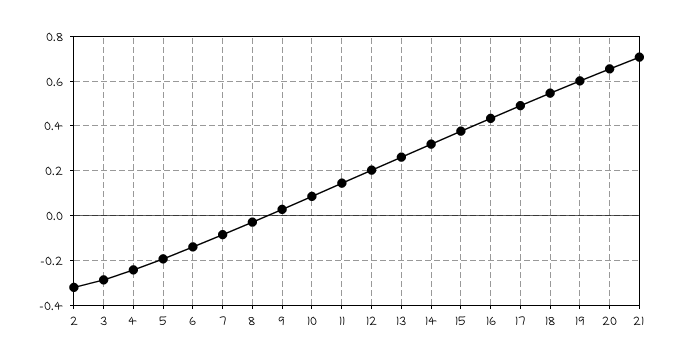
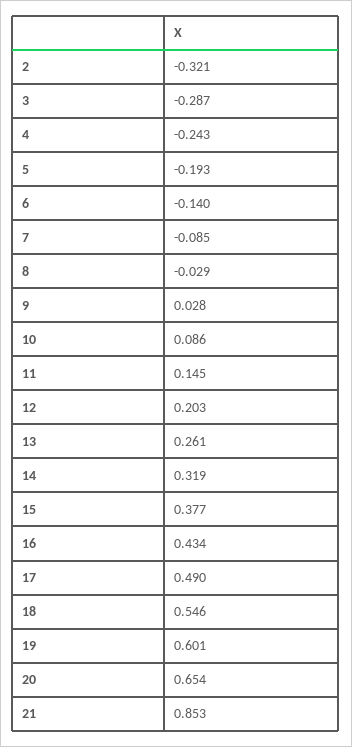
  {
    "2": -0.321,
    "3": -0.287,
    "4": -0.243,
    "5": -0.193,
    "6": -0.14,
    "7": -0.085,
    "8": -0.029,
    "9": 0.028,
    "10": 0.086,
    "11": 0.145,
    "12": 0.203,
    "13": 0.261,
    "14": 0.319,
    "15": 0.377,
    "16": 0.434,
    "17": 0.49,
    "18": 0.546,
    "19": 0.601,
    "20": 0.654,
-   "21": 0.7
+   "21": 0.853
  }

